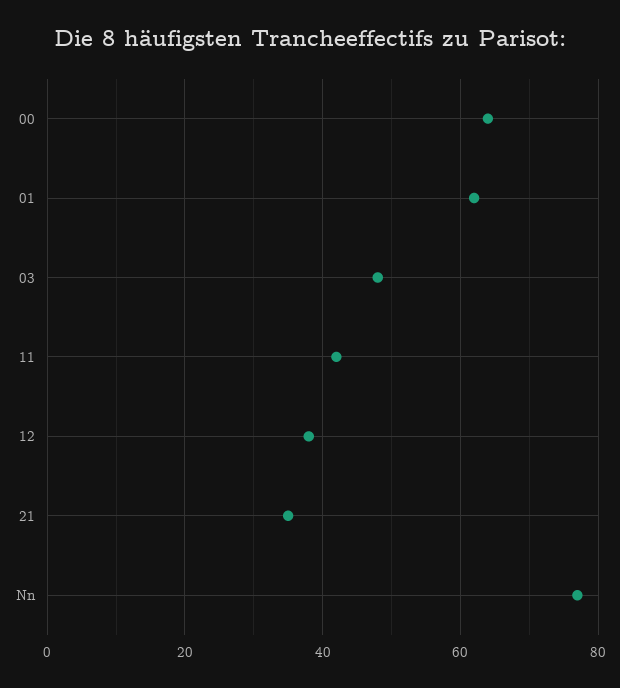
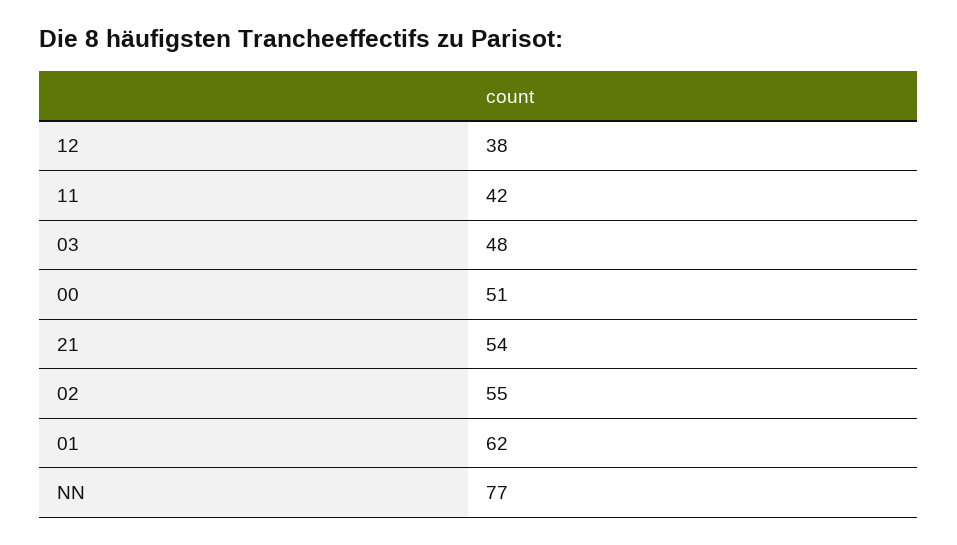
  {
-   "00": 65,
+   "00": 51,
    "01": 62,
    "03": 48,
    "11": 42,
    "12": 38,
-   "21": 35,
+   "21": 54,
-   "Nn": 77
+   "Nn": 77,
+   "02": 55
  }

